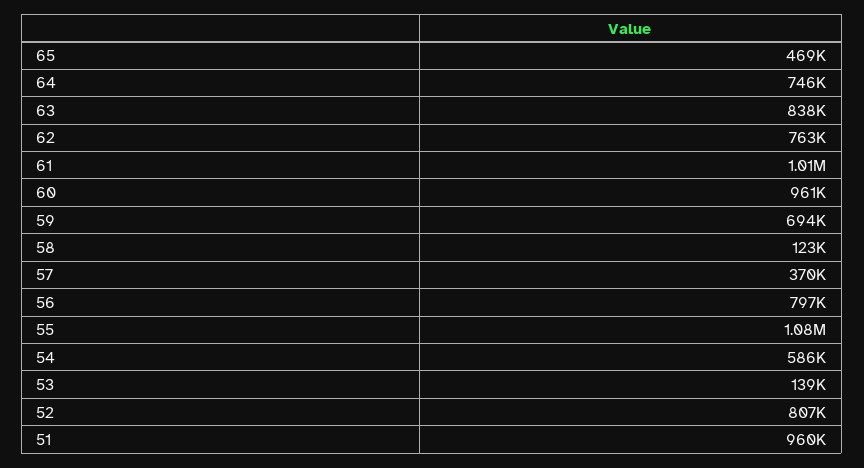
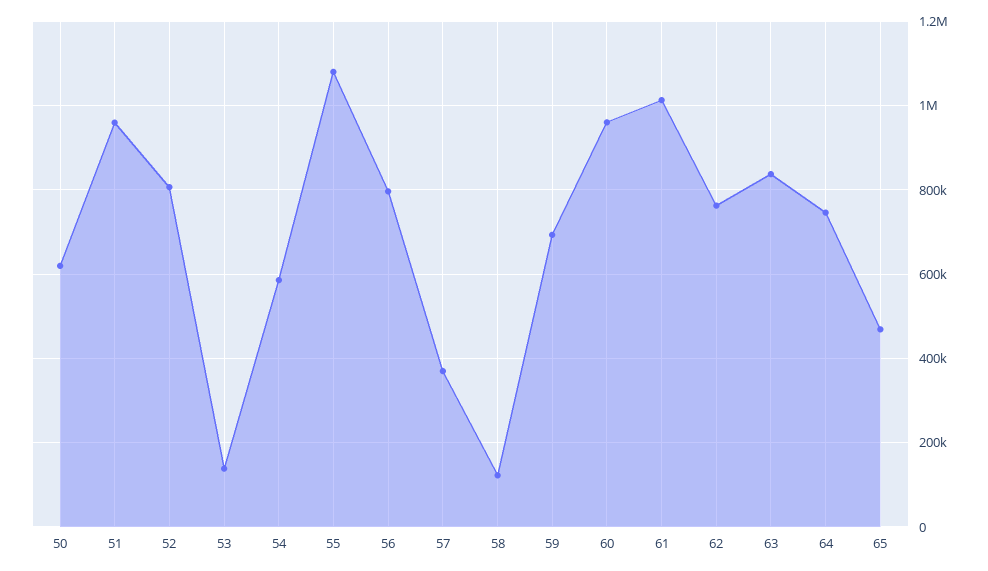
  {
    "65": 469000,
    "64": 746000,
    "63": 838000,
    "62": 763000,
    "61": 1010000,
    "60": 961000,
    "59": 694000,
    "58": 123000,
    "57": 370000,
    "56": 797000,
    "55": 1080000,
    "54": 586000,
    "53": 139000,
    "52": 807000,
-   "51": 960000
+   "51": 960000,
+   "50": 620000
  }

